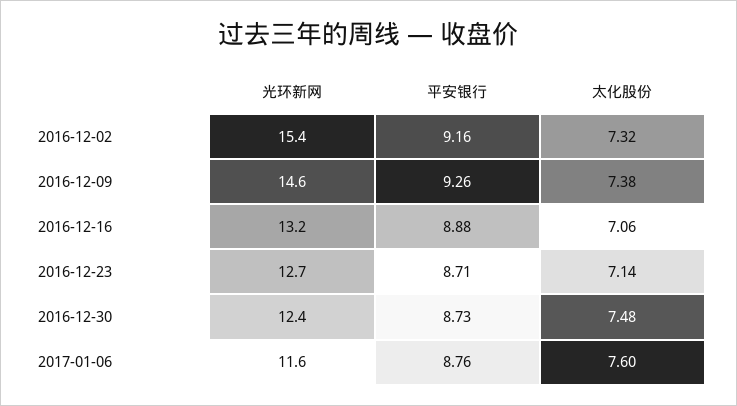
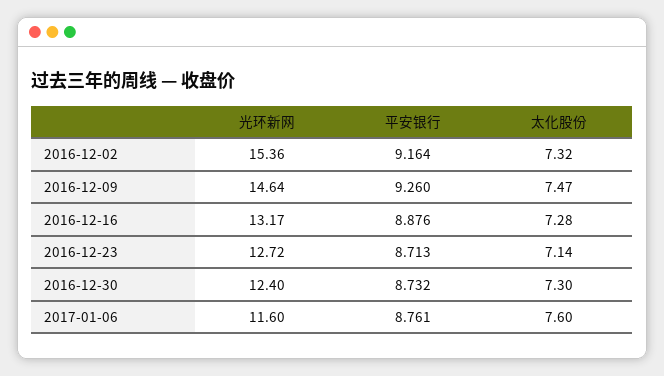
  {
    "光环新网": {
      "2016-12-02": 15.36,
      "2016-12-09": 14.64,
      "2016-12-16": 13.17,
      "2016-12-23": 12.72,
      "2016-12-30": 12.4,
      "2017-01-06": 11.6
    },
    "平安银行": {
      "2016-12-02": 9.164,
      "2016-12-09": 9.26,
      "2016-12-16": 8.876,
      "2016-12-23": 8.713,
      "2016-12-30": 8.732,
      "2017-01-06": 8.761
    },
    "太化股份": {
      "2016-12-02": 7.32,
-     "2016-12-09": 7.38,
+     "2016-12-09": 7.47,
-     "2016-12-16": 7.06,
+     "2016-12-16": 7.28,
      "2016-12-23": 7.14,
-     "2016-12-30": 7.48,
+     "2016-12-30": 7.3,
      "2017-01-06": 7.6
    }
  }

